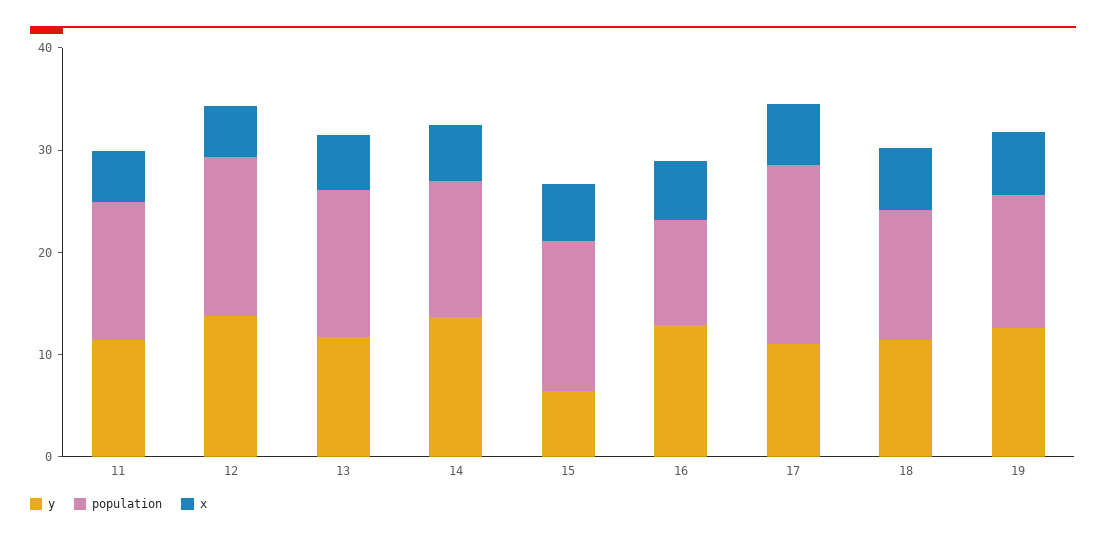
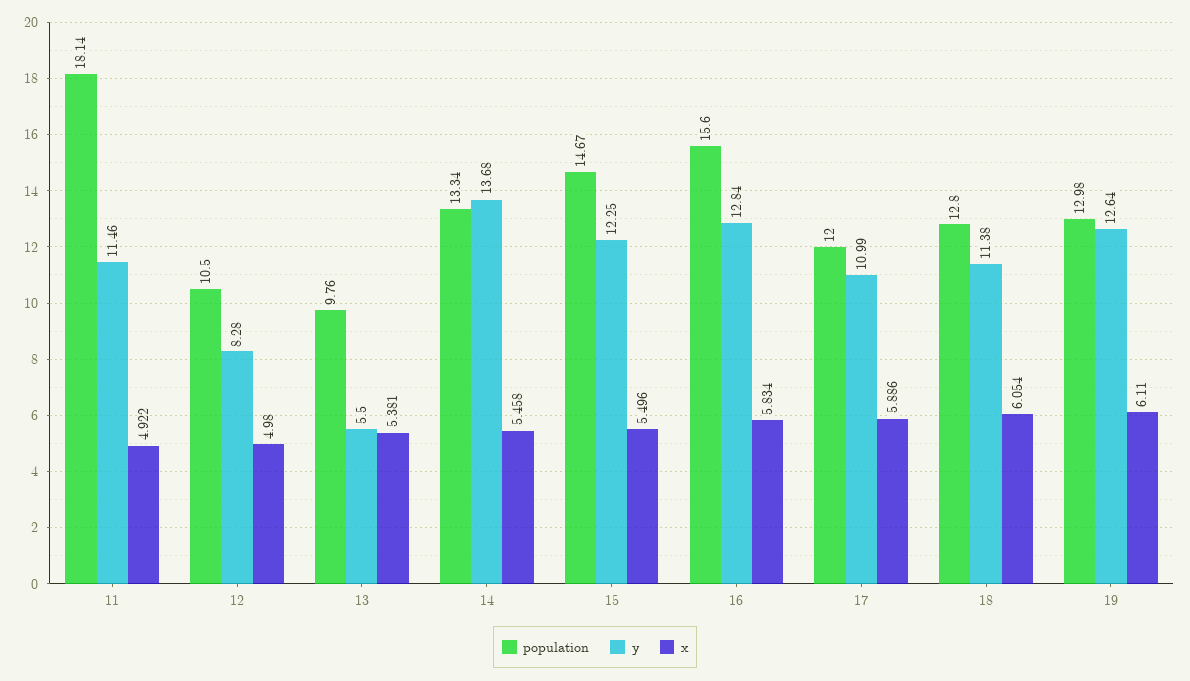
  {
    "y": {
      "11": 11.46,
-     "12": 14,
+     "12": 8.28,
-     "13": 12,
+     "13": 5.5,
      "14": 13.68,
-     "15": 6,
+     "15": 12.25,
      "16": 12.84,
      "17": 10.99,
      "18": 11.38,
      "19": 12.64
    },
    "population": {
-     "11": 14,
+     "11": 18.14,
-     "12": 16,
+     "12": 10.5,
-     "13": 14,
+     "13": 9.76,
      "14": 13.34,
      "15": 14.67,
-     "16": 10,
+     "16": 15.6,
-     "17": 18,
+     "17": 12,
      "18": 12.8,
      "19": 12.98
    },
    "x": {
      "11": 4.922,
      "12": 4.98,
      "13": 5.381,
      "14": 5.458,
      "15": 5.496,
      "16": 5.834,
      "17": 5.886,
      "18": 6.054,
      "19": 6.11
    }
  }

